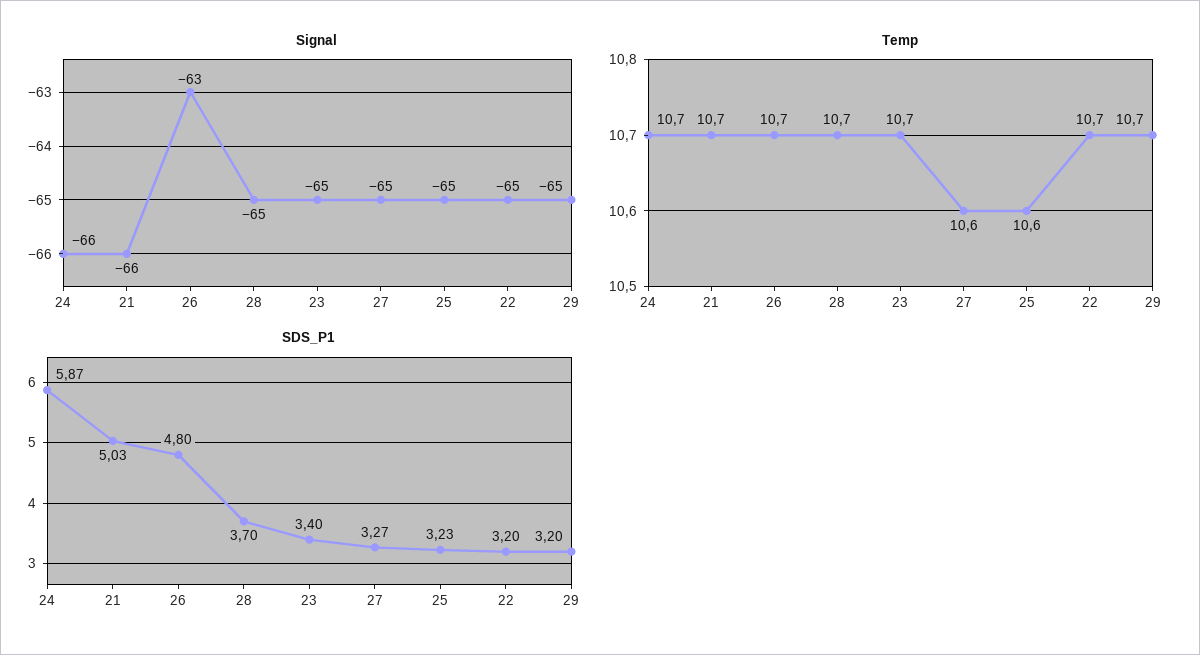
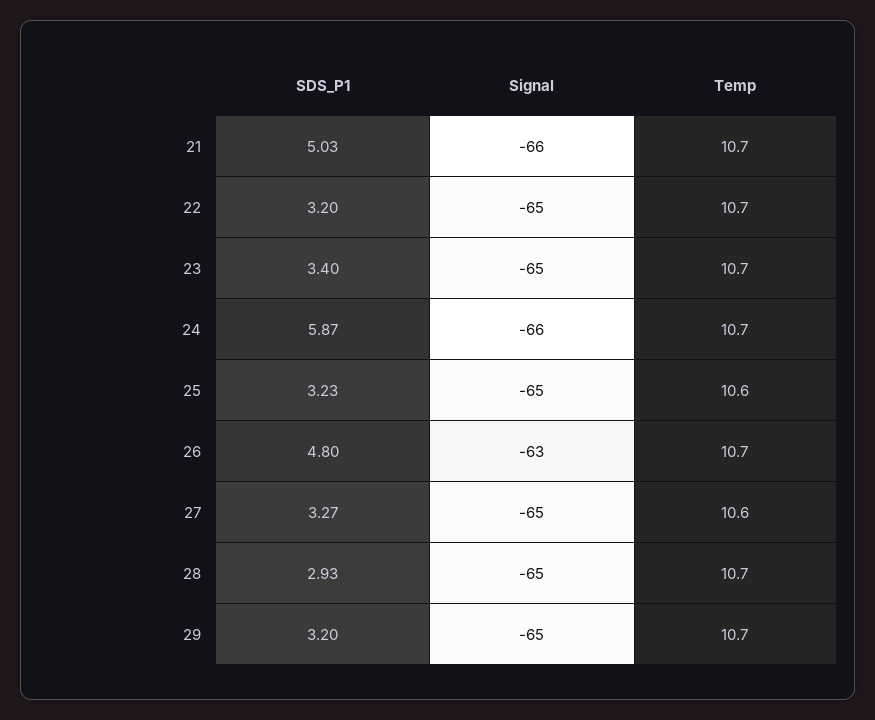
  {
    "Signal": {
      "24": -66,
      "21": -66,
      "26": -63,
      "28": -65,
      "23": -65,
      "27": -65,
      "25": -65,
      "22": -65,
      "29": -65
    },
    "Temp": {
      "24": 10.7,
      "21": 10.7,
      "26": 10.7,
      "28": 10.7,
      "23": 10.7,
      "27": 10.6,
      "25": 10.6,
      "22": 10.7,
      "29": 10.7
    },
    "SDS_P1": {
      "24": 5.87,
      "21": 5.03,
      "26": 4.8,
-     "28": 3.7,
+     "28": 2.93,
      "23": 3.4,
      "27": 3.27,
      "25": 3.23,
      "22": 3.2,
      "29": 3.2
    }
  }

